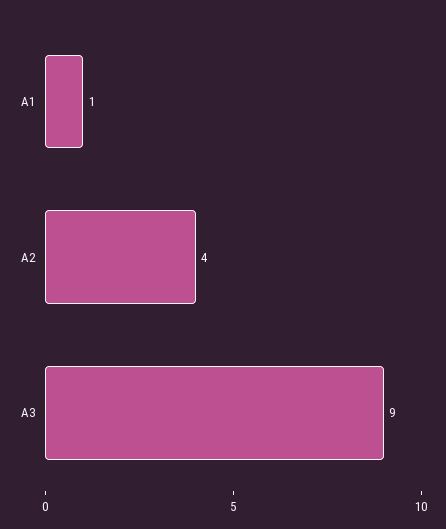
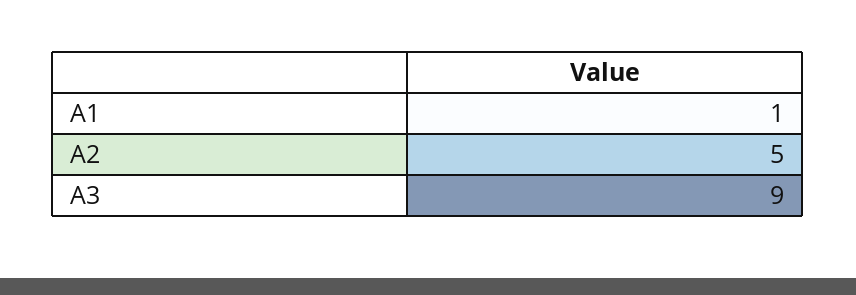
  {
    "A1": 1,
-   "A2": 4,
+   "A2": 5,
    "A3": 9
  }

